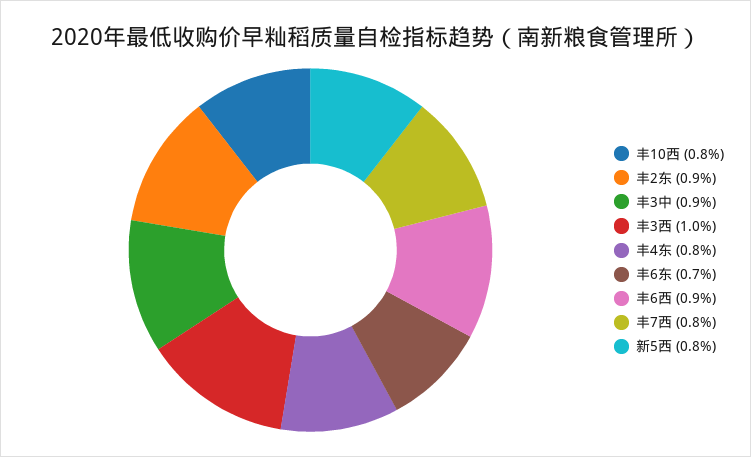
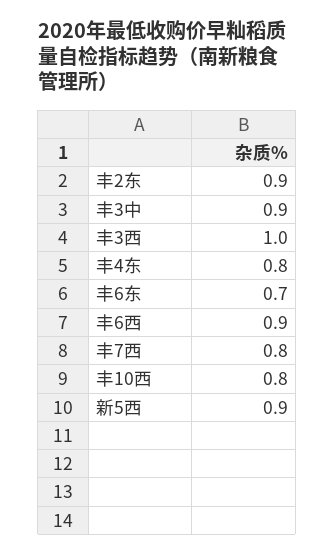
  {
    "丰10西": 0.8,
    "丰2东": 0.9,
    "丰3中": 0.9,
    "丰3西": 1,
    "丰4东": 0.8,
    "丰6东": 0.7,
    "丰6西": 0.9,
    "丰7西": 0.8,
-   "新5西": 0.8
+   "新5西": 0.9
  }

